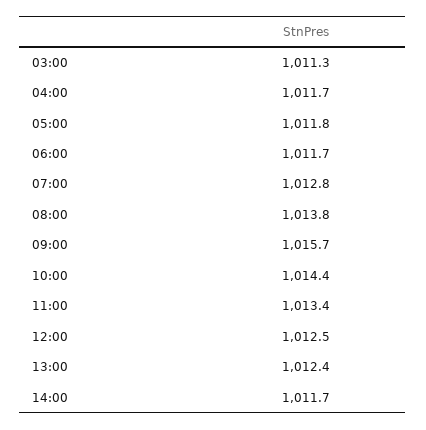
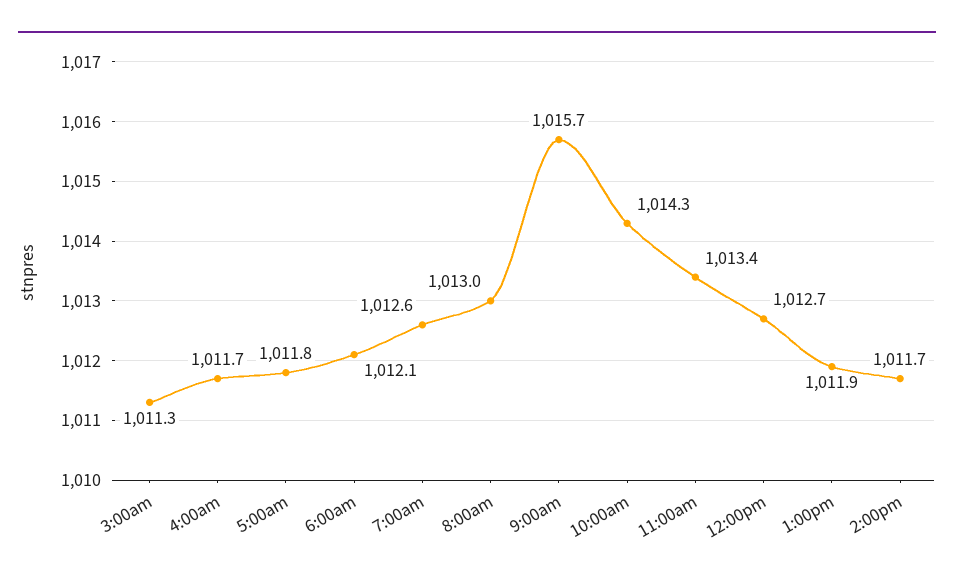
  {
    "03:00": 1011.3,
    "04:00": 1011.7,
    "05:00": 1011.8,
-   "06:00": 1011.7,
+   "06:00": 1012.1,
-   "07:00": 1012.8,
+   "07:00": 1012.6,
-   "08:00": 1013.8,
+   "08:00": 1013,
    "09:00": 1015.7,
-   "10:00": 1014.4,
+   "10:00": 1014.3,
    "11:00": 1013.4,
-   "12:00": 1012.5,
+   "12:00": 1012.7,
-   "13:00": 1012.4,
+   "13:00": 1011.9,
    "14:00": 1011.7
  }

